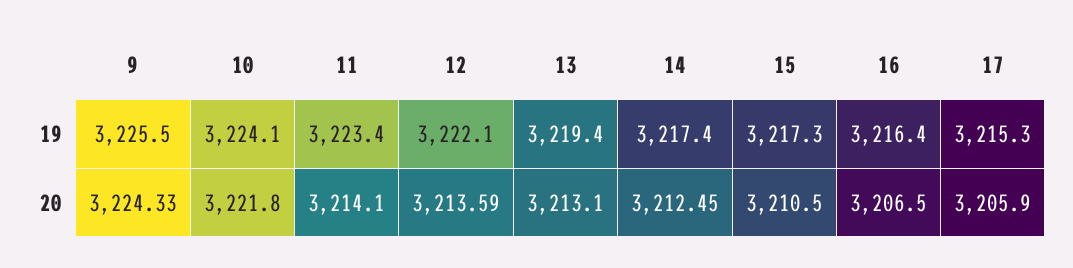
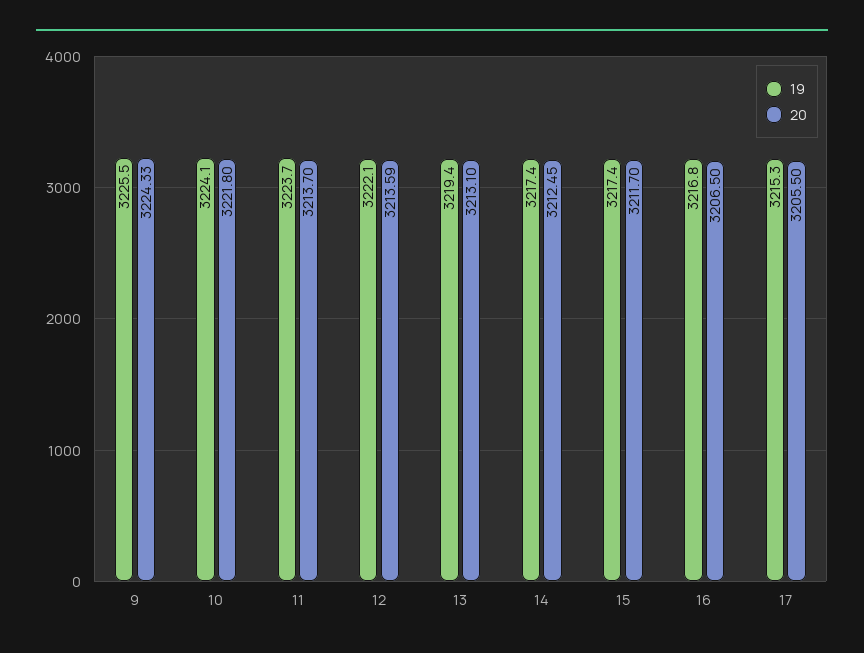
  {
    "19": {
      "9": 3225.5,
      "10": 3224.1,
-     "11": 3223.4,
+     "11": 3223.7,
      "12": 3222.1,
      "13": 3219.4,
      "14": 3217.4,
-     "15": 3217.3,
+     "15": 3217.4,
-     "16": 3216.4,
+     "16": 3216.8,
      "17": 3215.3
    },
    "20": {
      "9": 3224.33,
      "10": 3221.8,
-     "11": 3214.1,
+     "11": 3213.7,
      "12": 3213.59,
      "13": 3213.1,
      "14": 3212.45,
-     "15": 3210.5,
+     "15": 3211.7,
      "16": 3206.5,
-     "17": 3205.9
+     "17": 3205.5
    }
  }

